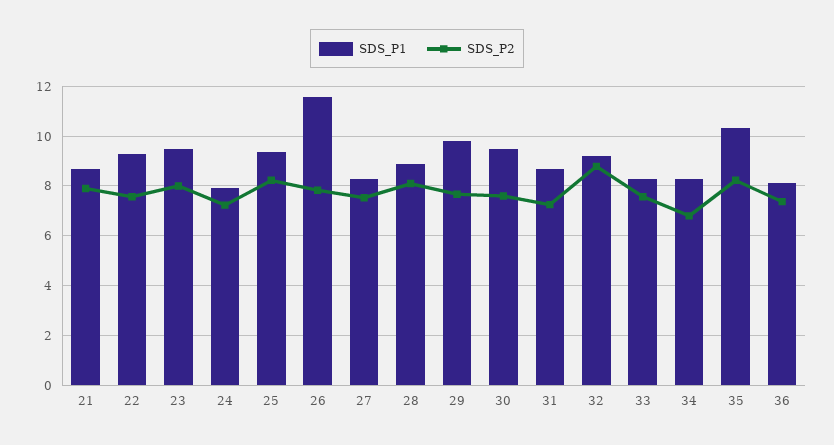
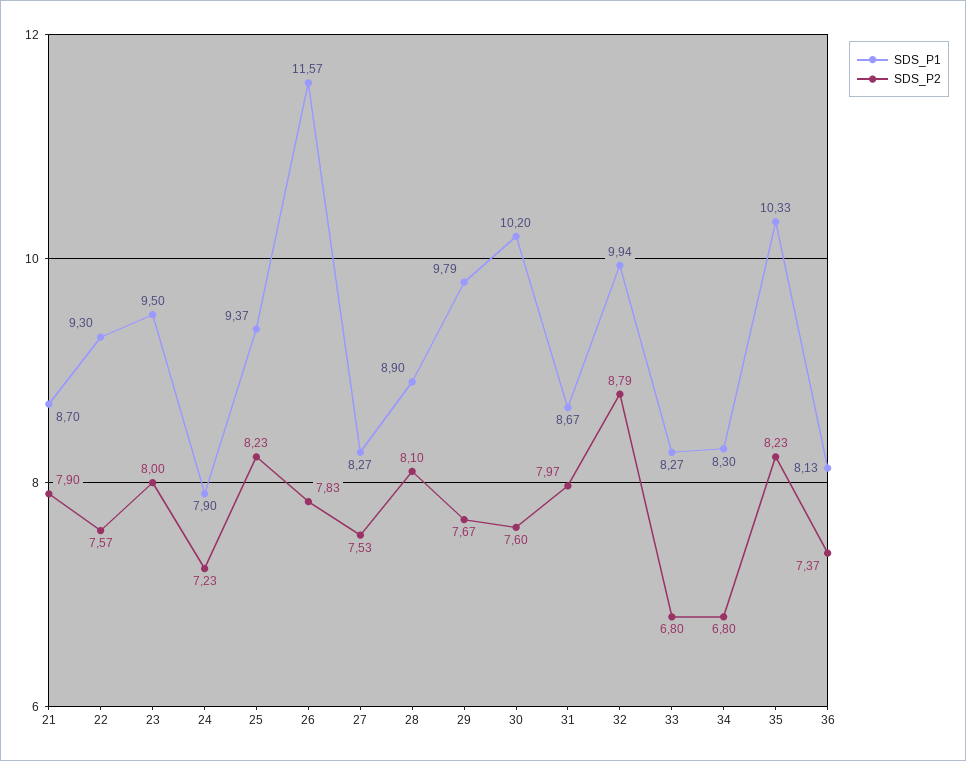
  {
    "SDS_P1": {
      "21": 8.7,
      "22": 9.3,
      "23": 9.5,
      "24": 7.9,
      "25": 9.37,
      "26": 11.57,
      "27": 8.27,
      "28": 8.9,
      "29": 9.79,
-     "30": 9.5,
+     "30": 10.2,
      "31": 8.67,
-     "32": 9.25,
+     "32": 9.94,
      "33": 8.27,
      "34": 8.3,
      "35": 10.33,
      "36": 8.13
    },
    "SDS_P2": {
      "21": 7.9,
      "22": 7.57,
      "23": 8,
      "24": 7.23,
      "25": 8.23,
      "26": 7.83,
      "27": 7.53,
      "28": 8.1,
      "29": 7.67,
      "30": 7.6,
-     "31": 7.25,
+     "31": 7.97,
      "32": 8.79,
-     "33": 7.5,
+     "33": 6.8,
      "34": 6.8,
      "35": 8.23,
      "36": 7.37
    }
  }

